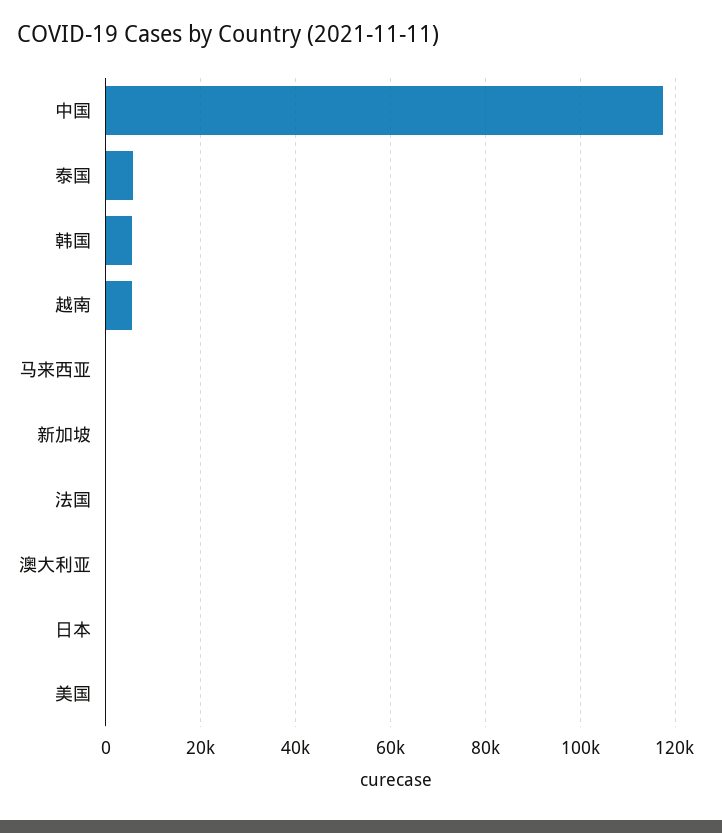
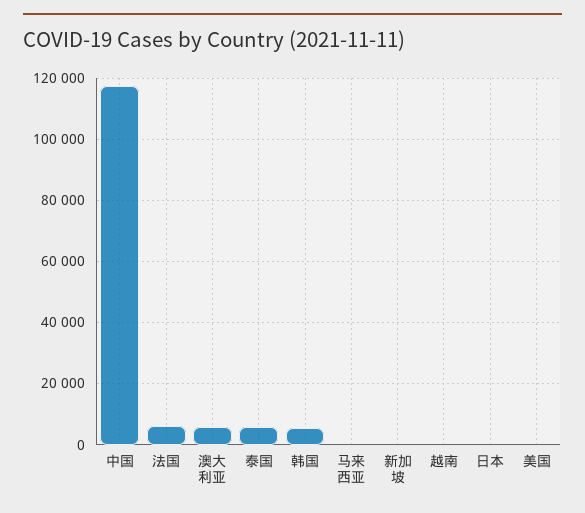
  {
    "中国": 118000,
    "泰国": 6000,
    "韩国": 6000,
-   "越南": 6000,
+   "越南": 0,
    "马来西亚": 0,
    "新加坡": 0,
-   "法国": 0,
+   "法国": 6000,
-   "澳大利亚": 0,
+   "澳大利亚": 6000,
    "日本": 0,
    "美国": 0
  }

